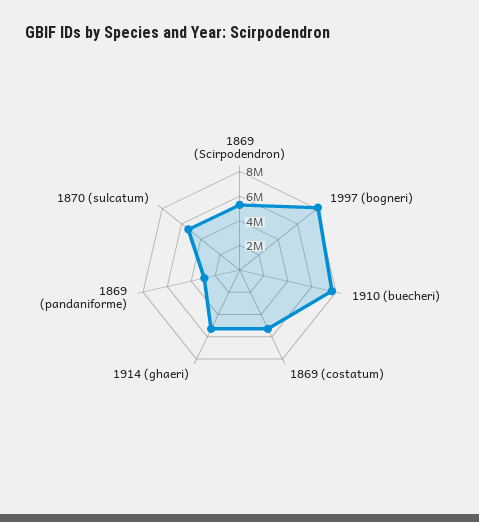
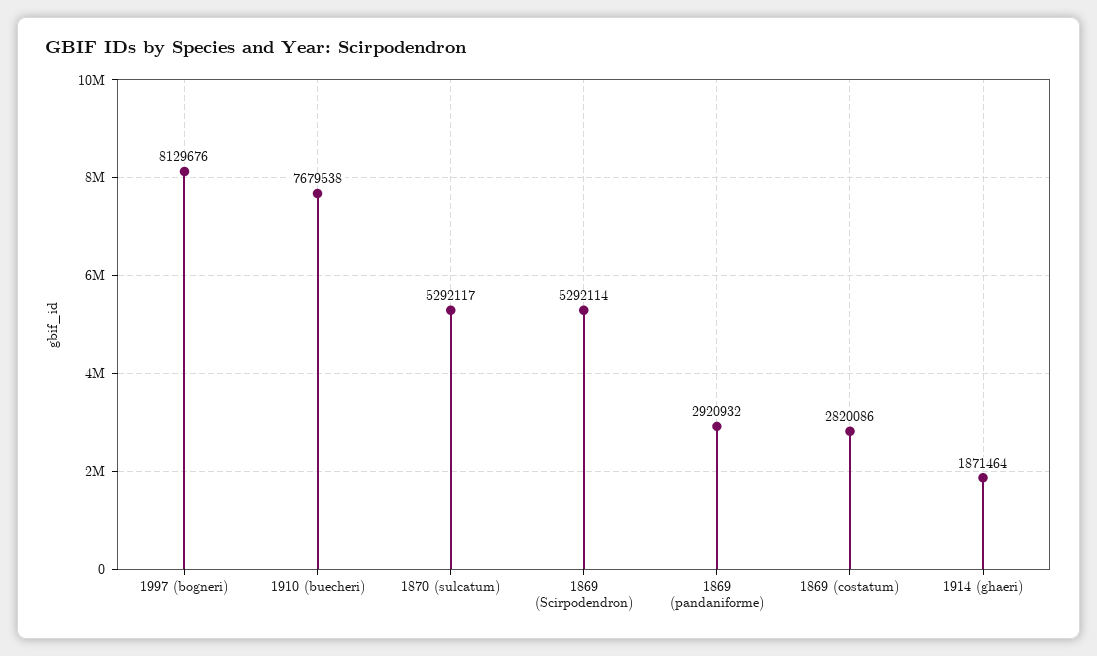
  {
    "1869 (Scirpodendron)": 5292114,
    "1997 (bogneri)": 8129676,
    "1910 (buecheri)": 7679538,
-   "1869 (costatum)": 5000000,
+   "1869 (costatum)": 2820086,
-   "1914 (ghaeri)": 5000000,
+   "1914 (ghaeri)": 1871464,
    "1869 (pandaniforme)": 2920932,
    "1870 (sulcatum)": 5292117
  }

